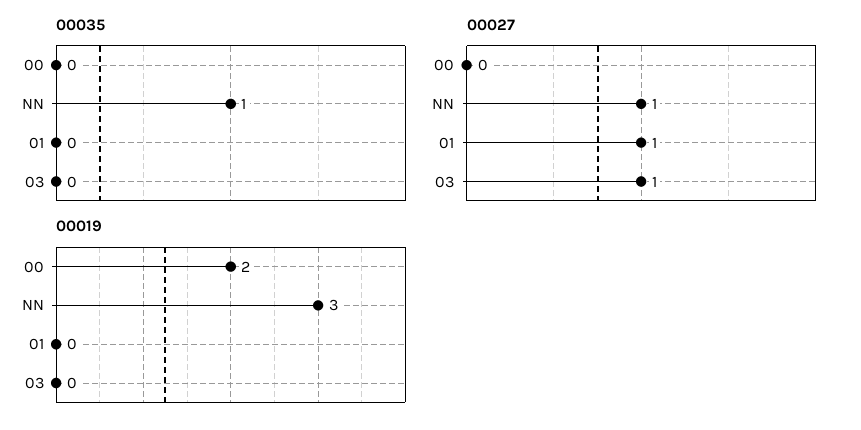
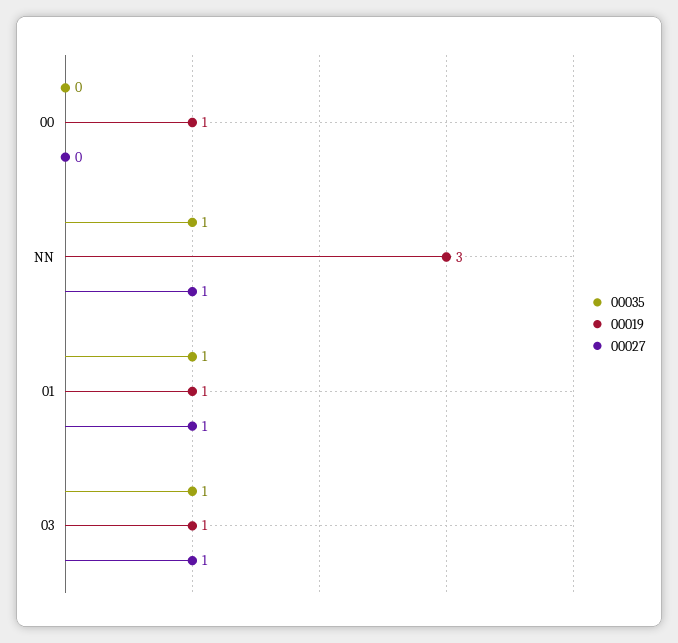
  {
    "00035": {
      "00": 0,
      "NN": 1,
-     "01": 0,
+     "01": 1,
-     "03": 0
+     "03": 1
    },
    "00027": {
      "00": 0,
      "NN": 1,
      "01": 1,
      "03": 1
    },
    "00019": {
-     "00": 2,
+     "00": 1,
      "NN": 3,
-     "01": 0,
+     "01": 1,
-     "03": 0
+     "03": 1
    }
  }

